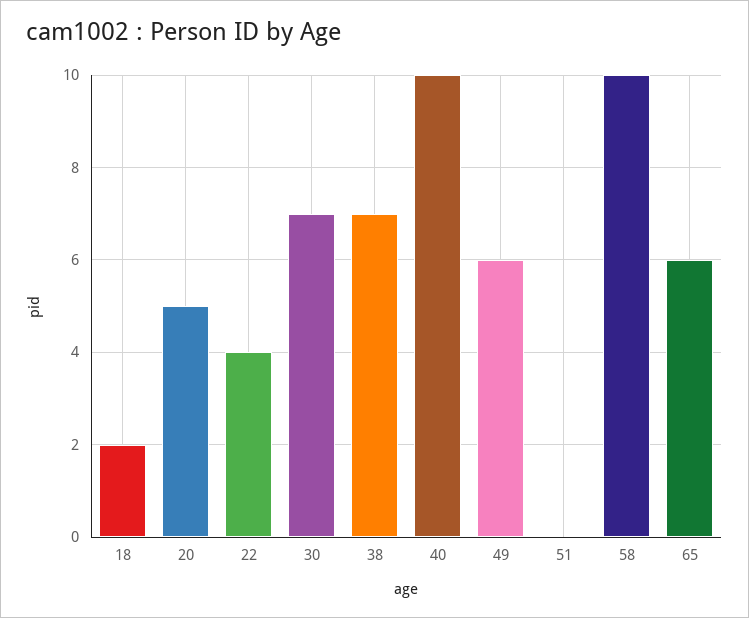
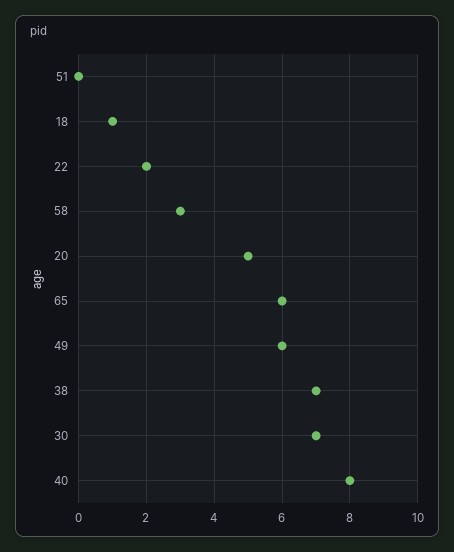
  {
-   "18": 2,
+   "18": 1,
    "20": 5,
-   "22": 4,
+   "22": 2,
    "30": 7,
    "38": 7,
-   "40": 10,
+   "40": 8,
    "49": 6,
    "51": 0,
-   "58": 10,
+   "58": 3,
    "65": 6
  }

